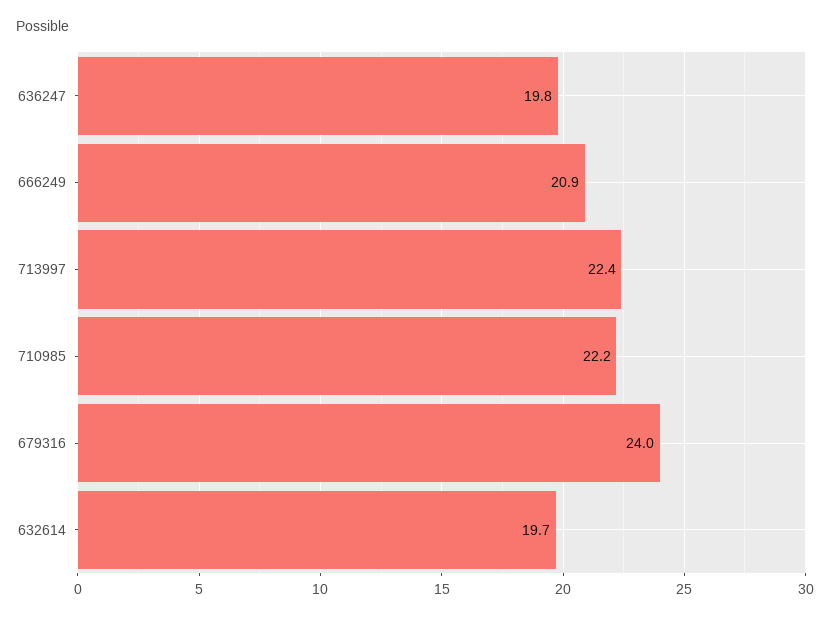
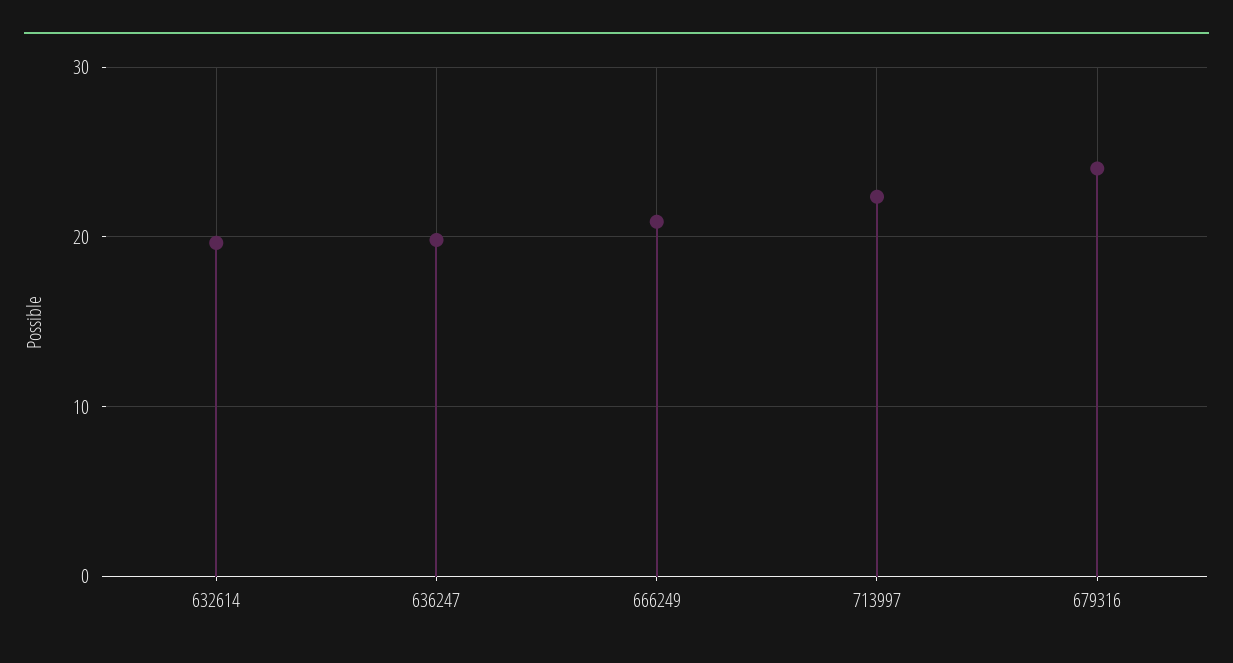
  {
    "636247": 19.8,
    "666249": 20.9,
    "713997": 22.4,
-   "710985": 22.2,
    "679316": 24,
    "632614": 19.7
  }

